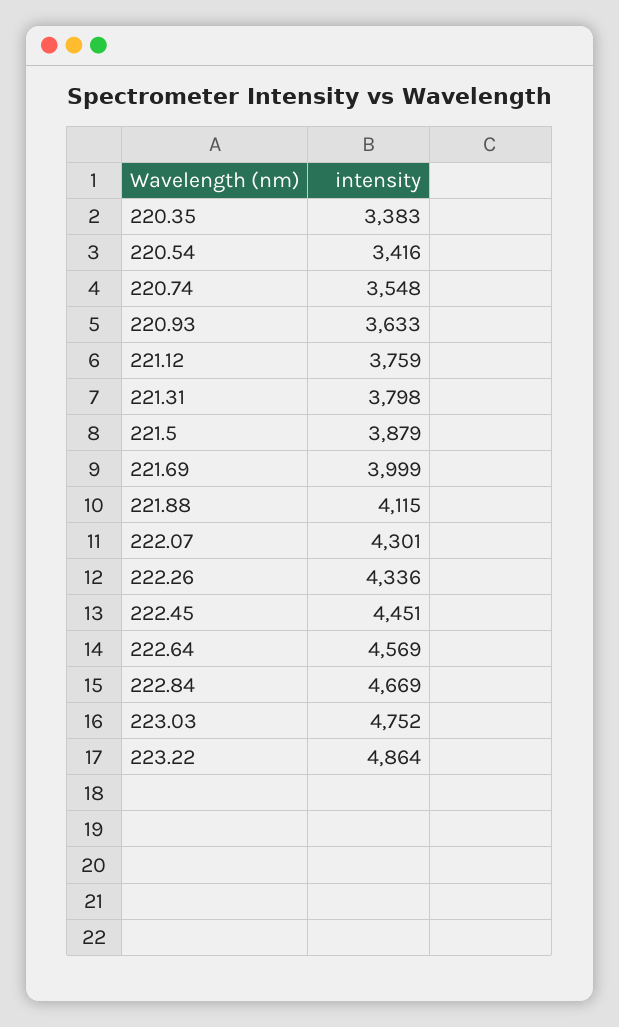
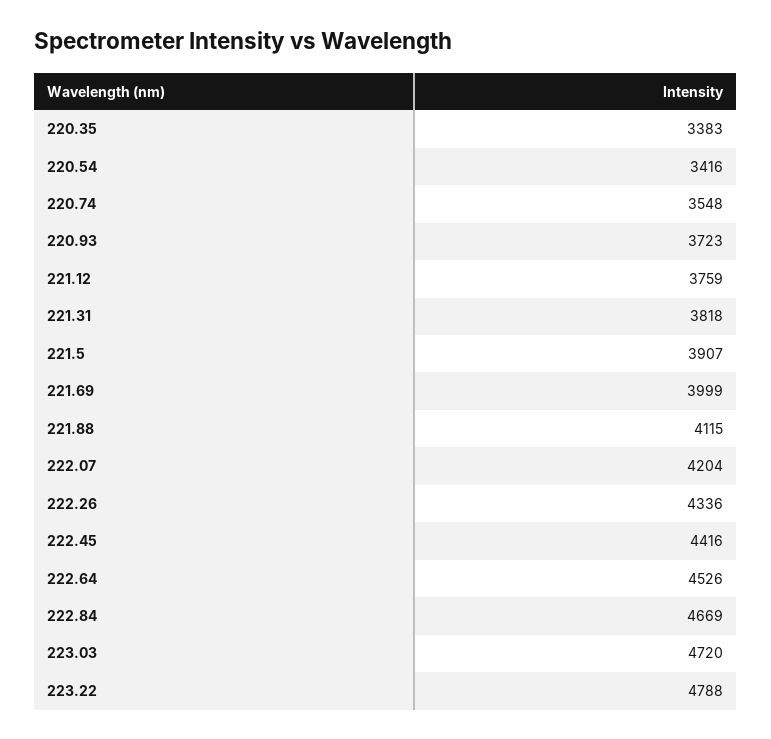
  {
    "220.35": 3383,
    "220.54": 3416,
    "220.74": 3548,
-   "220.93": 3633,
+   "220.93": 3723,
    "221.12": 3759,
-   "221.31": 3798,
+   "221.31": 3818,
-   "221.5": 3879,
+   "221.5": 3907,
    "221.69": 3999,
    "221.88": 4115,
-   "222.07": 4301,
+   "222.07": 4204,
    "222.26": 4336,
-   "222.45": 4451,
+   "222.45": 4416,
-   "222.64": 4569,
+   "222.64": 4526,
    "222.84": 4669,
-   "223.03": 4752,
+   "223.03": 4720,
-   "223.22": 4864
+   "223.22": 4788
  }

